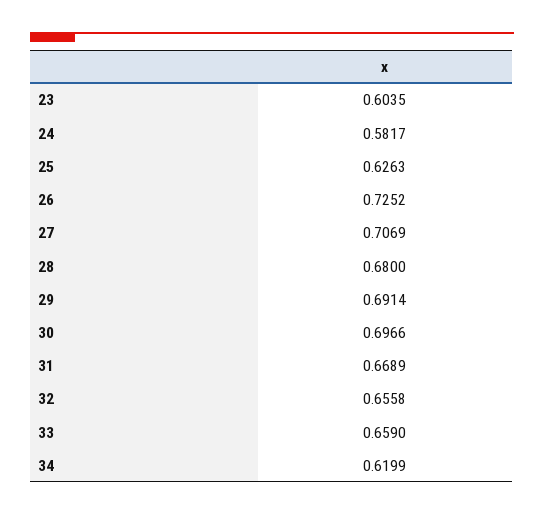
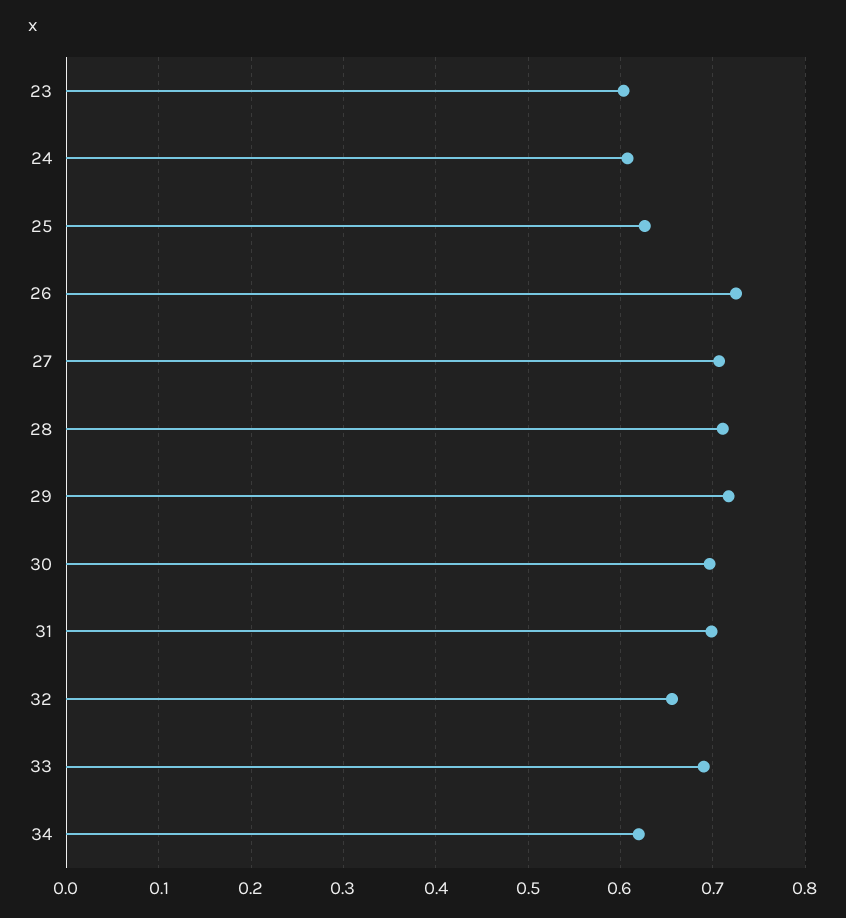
  {
    "23": 0.6035,
-   "24": 0.5817,
+   "24": 0.61,
    "25": 0.6263,
    "26": 0.7252,
    "27": 0.7069,
-   "28": 0.68,
+   "28": 0.71,
-   "29": 0.6914,
+   "29": 0.72,
    "30": 0.6966,
-   "31": 0.6689,
+   "31": 0.7,
    "32": 0.6558,
-   "33": 0.659,
+   "33": 0.69,
    "34": 0.6199
  }

